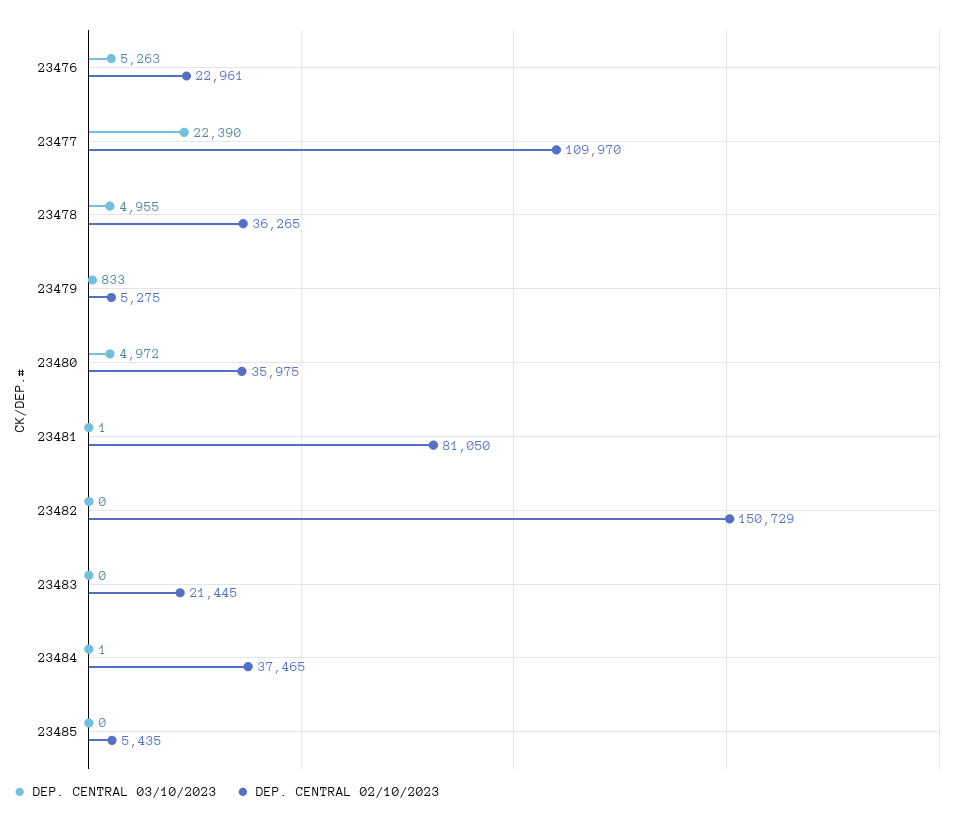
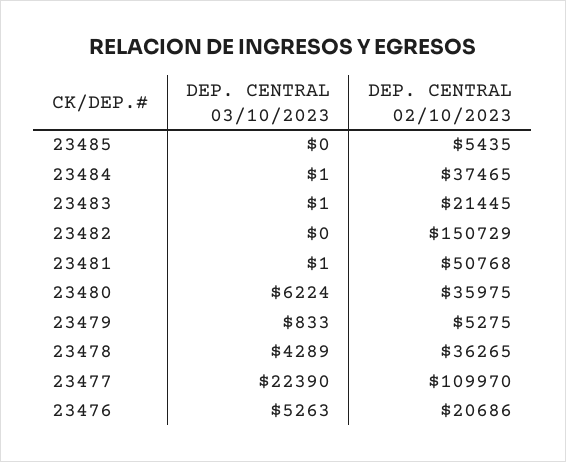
  {
    "DEP. CENTRAL 03/10/2023": {
      "23476": 5263,
      "23477": 22390,
-     "23478": 4955,
+     "23478": 4289,
      "23479": 833,
-     "23480": 4972,
+     "23480": 6224,
      "23481": 1,
      "23482": 0,
-     "23483": 0,
+     "23483": 1,
      "23484": 1,
      "23485": 0
    },
    "DEP. CENTRAL 02/10/2023": {
-     "23476": 22961,
+     "23476": 20686,
      "23477": 109970,
      "23478": 36265,
      "23479": 5275,
      "23480": 35975,
-     "23481": 81050,
+     "23481": 50768,
      "23482": 150729,
      "23483": 21445,
      "23484": 37465,
      "23485": 5435
    }
  }

